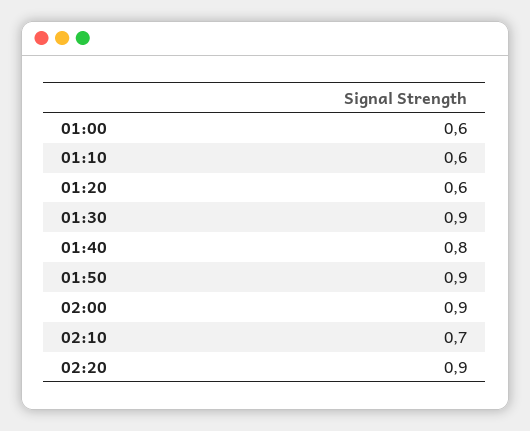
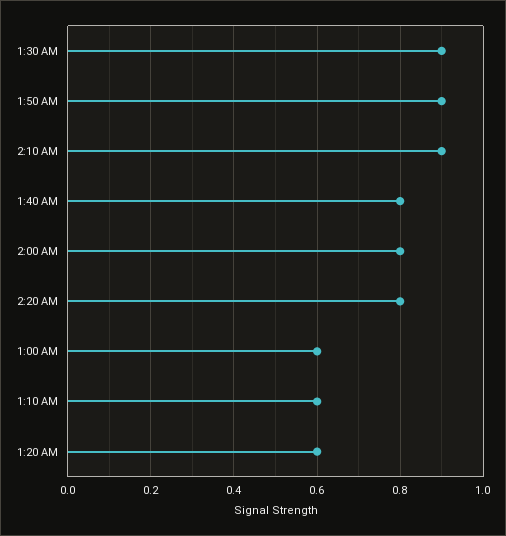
  {
    "01:00": 0.6,
    "01:10": 0.6,
    "01:20": 0.6,
    "01:30": 0.9,
    "01:40": 0.8,
    "01:50": 0.9,
-   "02:00": 0.9,
+   "02:00": 0.8,
-   "02:10": 0.7,
+   "02:10": 0.9,
-   "02:20": 0.9
+   "02:20": 0.8
  }

